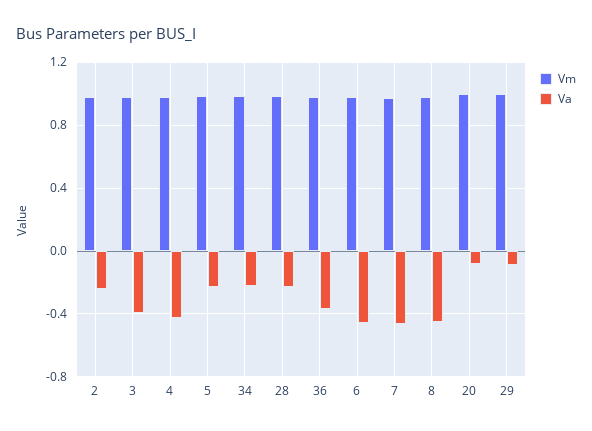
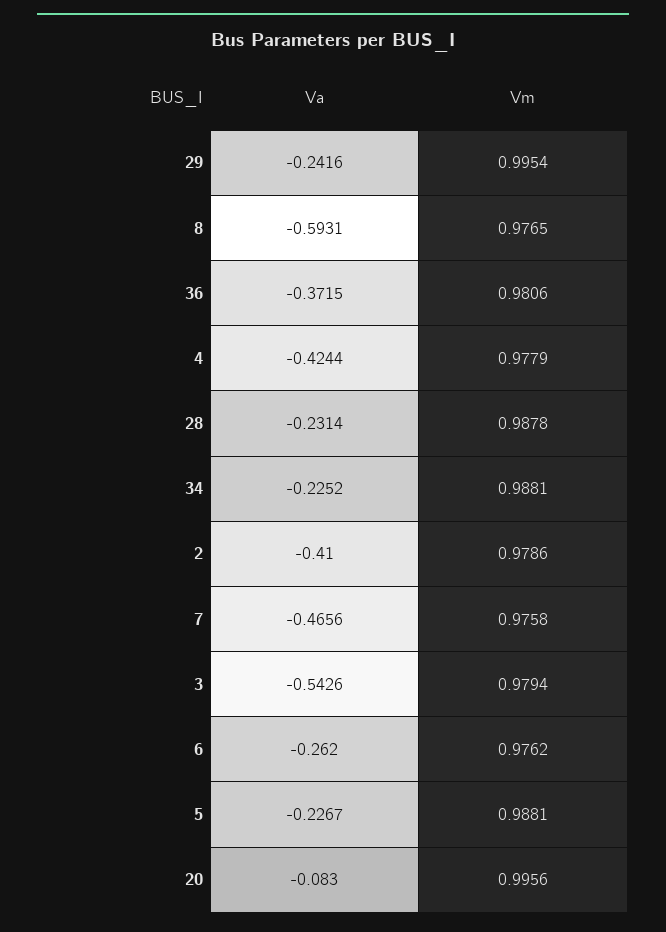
  {
    "Vm": {
      "2": 0.9786,
      "3": 0.9794,
      "4": 0.9779,
      "5": 0.9881,
      "34": 0.9881,
      "28": 0.9878,
      "36": 0.9806,
      "6": 0.9762,
      "7": 0.9758,
      "8": 0.9765,
      "20": 0.9956,
      "29": 0.9954
    },
    "Va": {
-     "2": -0.25,
+     "2": -0.41,
-     "3": -0.4,
+     "3": -0.5426,
      "4": -0.4244,
      "5": -0.2267,
      "34": -0.2252,
      "28": -0.2314,
      "36": -0.3715,
-     "6": -0.45,
+     "6": -0.262,
      "7": -0.4656,
-     "8": -0.45,
+     "8": -0.5931,
      "20": -0.083,
-     "29": -0.1
+     "29": -0.2416
    }
  }

